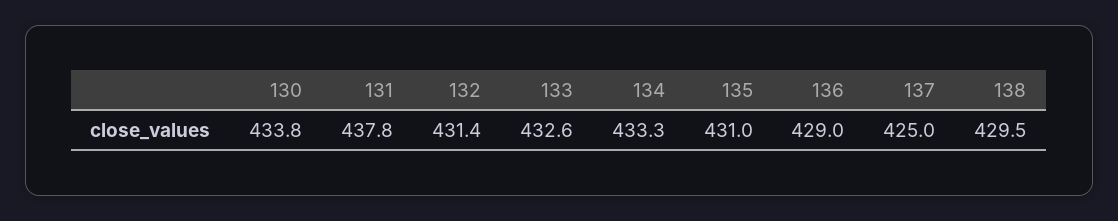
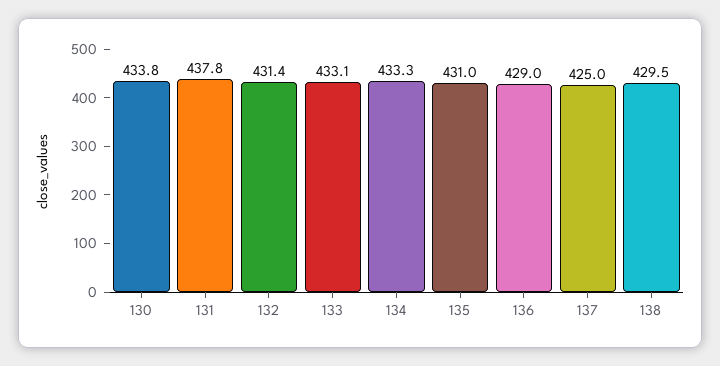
  {
    "130": 433.8,
    "131": 437.8,
    "132": 431.4,
-   "133": 432.6,
+   "133": 433.1,
    "134": 433.3,
    "135": 431,
    "136": 429,
    "137": 425,
    "138": 429.5
  }

